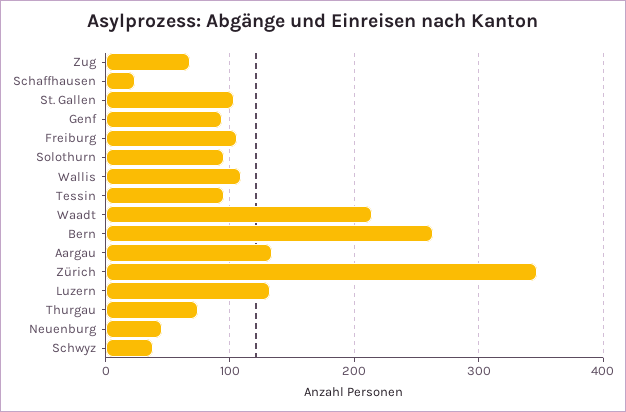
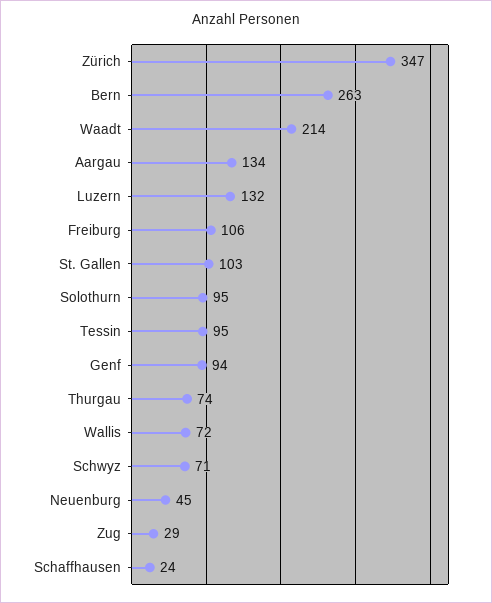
  {
-   "Zug": 70,
+   "Zug": 29,
    "Schaffhausen": 24,
    "St. Gallen": 103,
    "Genf": 94,
    "Freiburg": 106,
    "Solothurn": 95,
-   "Wallis": 110,
+   "Wallis": 72,
    "Tessin": 95,
    "Waadt": 214,
    "Bern": 263,
    "Aargau": 134,
    "Zürich": 347,
    "Luzern": 132,
    "Thurgau": 74,
    "Neuenburg": 45,
-   "Schwyz": 40
+   "Schwyz": 71
  }

